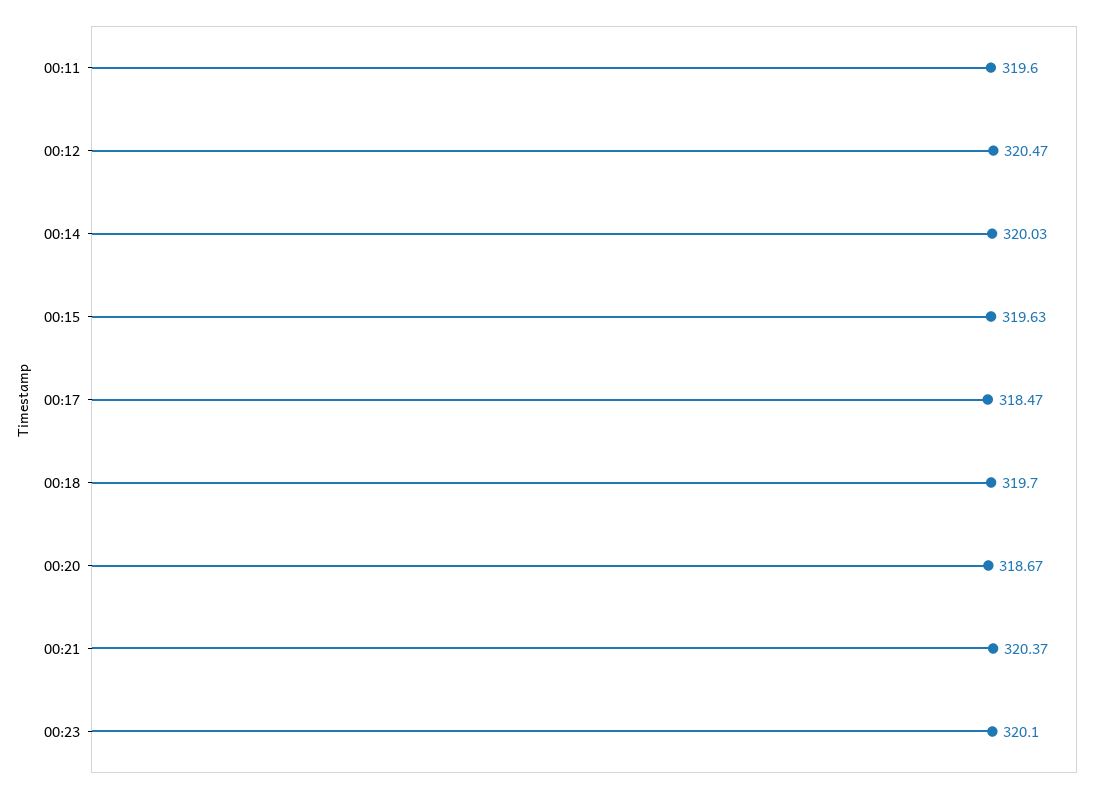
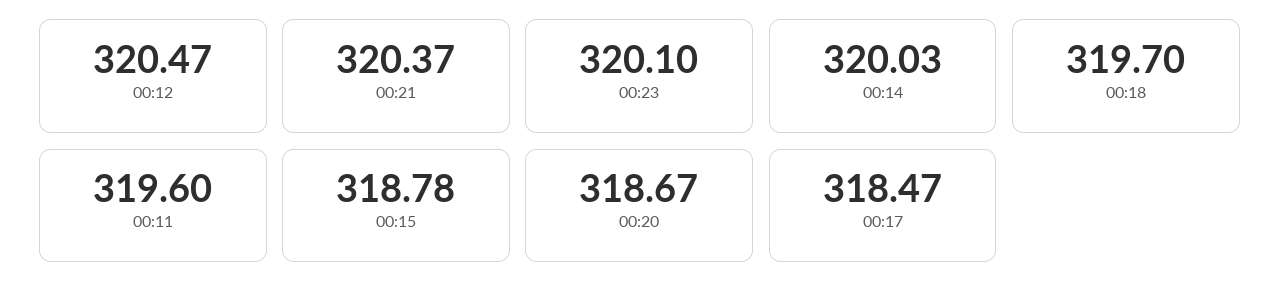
  {
    "00:11": 319.6,
    "00:12": 320.47,
    "00:14": 320.03,
-   "00:15": 319.63,
+   "00:15": 318.78,
    "00:17": 318.47,
    "00:18": 319.7,
    "00:20": 318.67,
    "00:21": 320.37,
    "00:23": 320.1
  }

